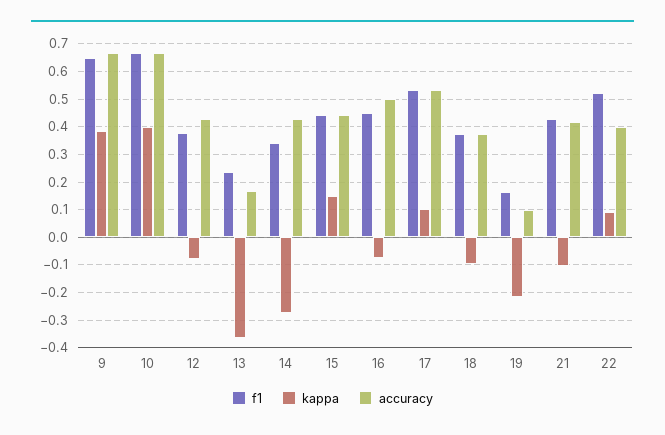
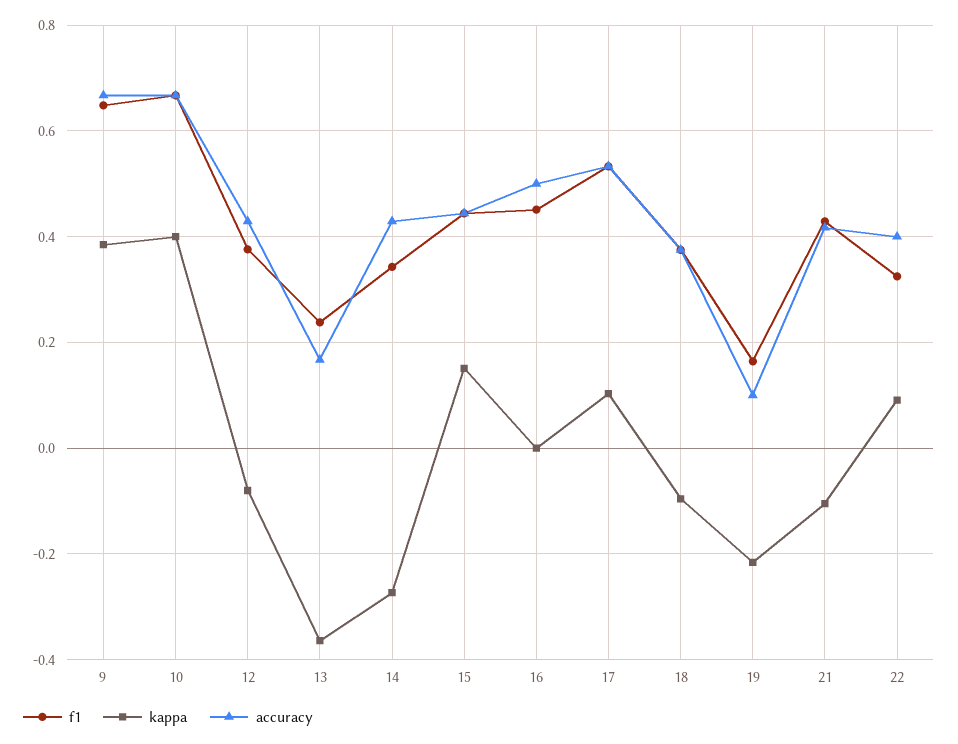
  {
    "f1": {
      "9": 0.64,
      "10": 0.66,
      "12": 0.38,
      "13": 0.24,
      "14": 0.34,
      "15": 0.44,
      "16": 0.46,
      "17": 0.54,
      "18": 0.38,
      "19": 0.16,
      "21": 0.42,
-     "22": 0.525
+     "22": 0.32
    },
    "kappa": {
      "9": 0.38,
      "10": 0.4,
      "12": -0.08,
      "13": -0.36,
      "14": -0.28,
      "15": 0.16,
-     "16": -0.075,
+     "16": 0,
      "17": 0.1,
      "18": -0.1,
      "19": -0.22,
      "21": -0.1,
      "22": 0.1
    },
    "accuracy": {
      "9": 0.66,
      "10": 0.66,
      "12": 0.42,
      "13": 0.16,
      "14": 0.42,
      "15": 0.44,
      "16": 0.5,
      "17": 0.54,
      "18": 0.38,
      "19": 0.1,
      "21": 0.42,
      "22": 0.4
    }
  }

